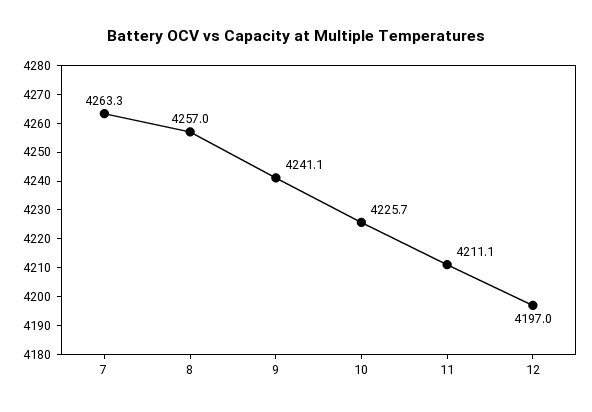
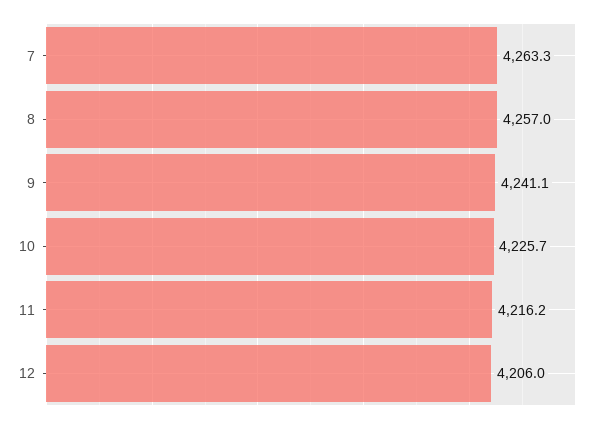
  {
    "7": 4263.3,
    "8": 4257,
    "9": 4241.1,
    "10": 4225.7,
-   "11": 4211.1,
+   "11": 4216.2,
-   "12": 4197
+   "12": 4206
  }

